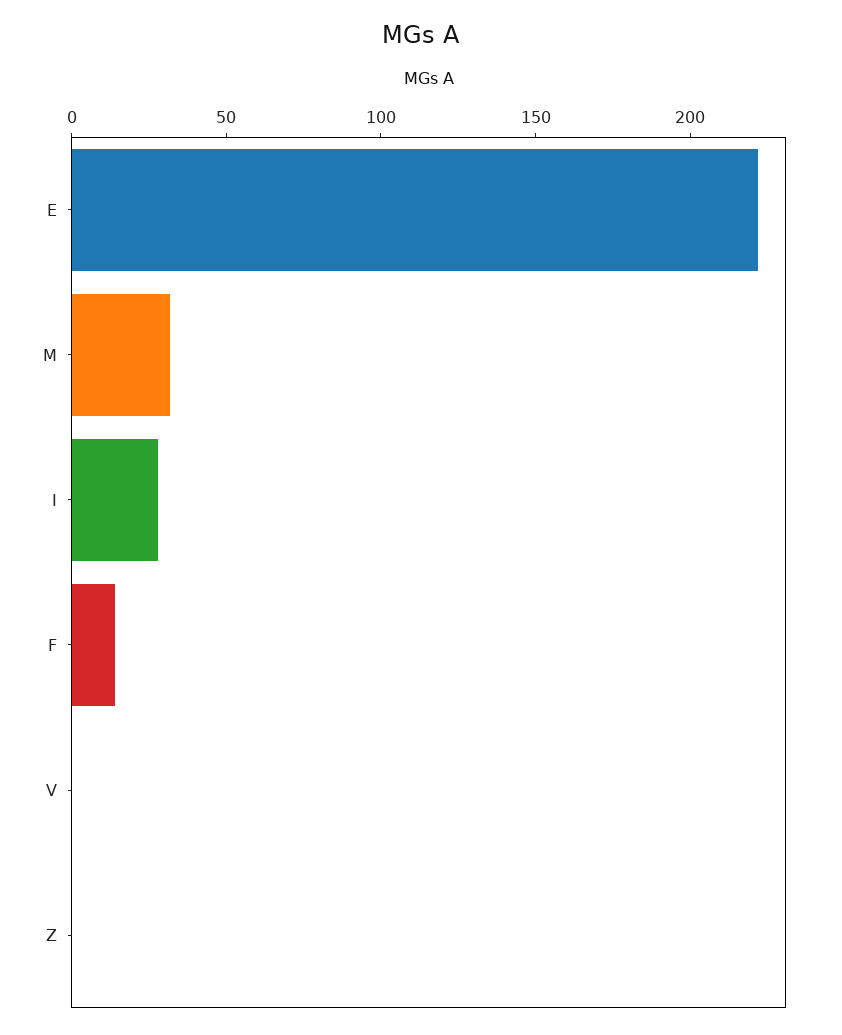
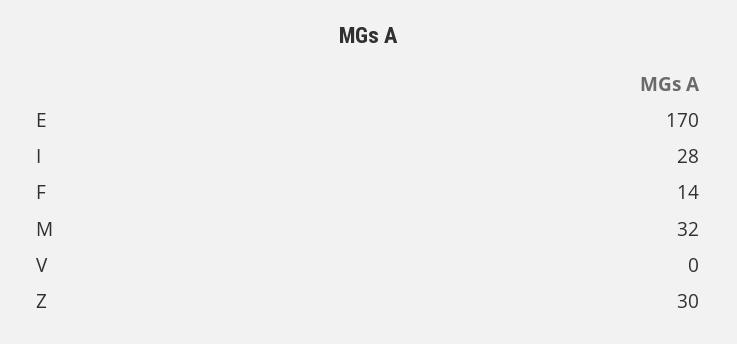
  {
-   "E": 220,
+   "E": 170,
    "M": 32,
    "I": 28,
    "F": 14,
    "V": 0,
-   "Z": 0
+   "Z": 30
  }

